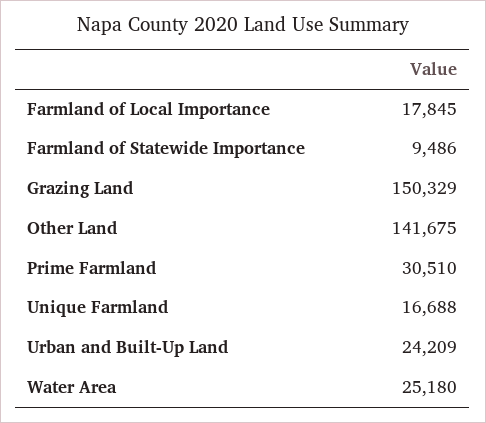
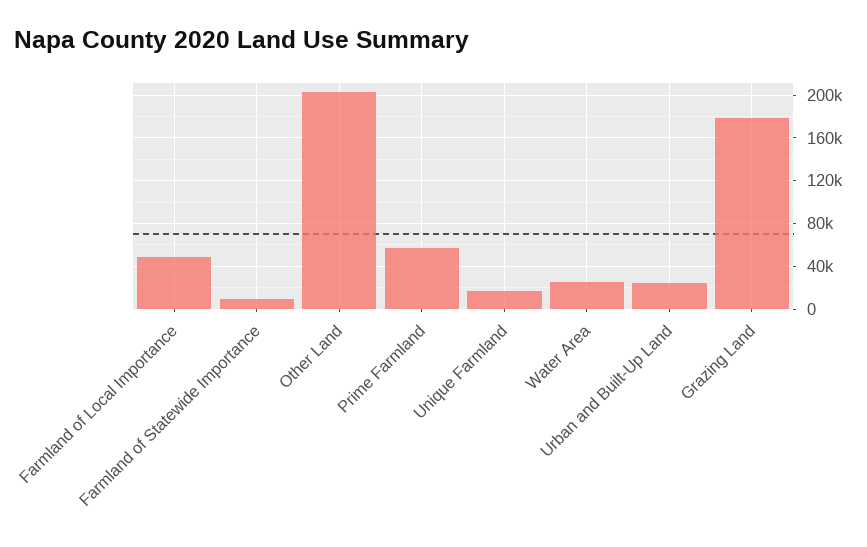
  {
-   "Farmland of Local Importance": 17845,
+   "Farmland of Local Importance": 50000,
    "Farmland of Statewide Importance": 9486,
-   "Grazing Land": 150329,
+   "Grazing Land": 180000,
-   "Other Land": 141675,
+   "Other Land": 200000,
-   "Prime Farmland": 30510,
+   "Prime Farmland": 60000,
    "Unique Farmland": 16688,
    "Urban and Built-Up Land": 24209,
    "Water Area": 25180
  }

